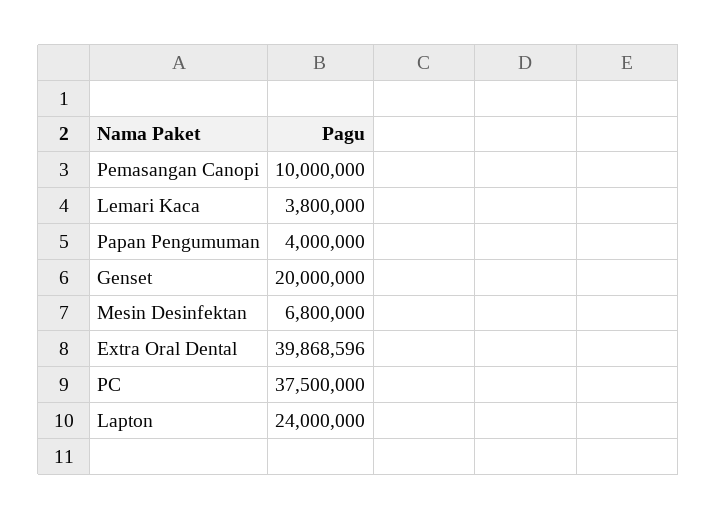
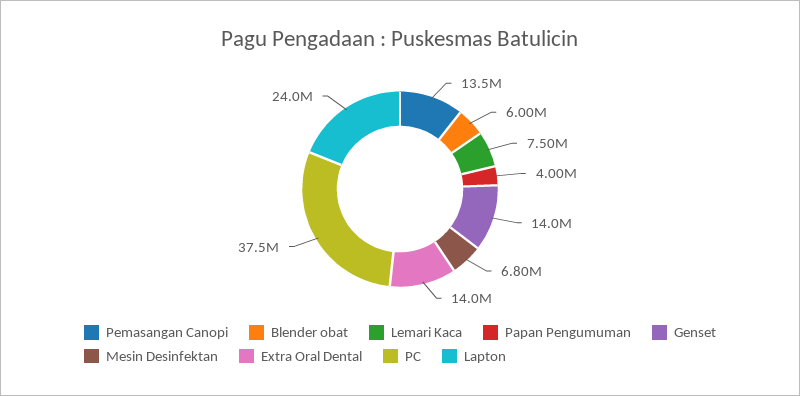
  {
-   "Pemasangan Canopi": 10000000,
+   "Pemasangan Canopi": 13500000,
-   "Lemari Kaca": 3800000,
+   "Lemari Kaca": 7500000,
    "Papan Pengumuman": 4000000,
-   "Genset": 20000000,
+   "Genset": 14000000,
    "Mesin Desinfektan": 6800000,
-   "Extra Oral Dental": 39868596,
+   "Extra Oral Dental": 14000000,
    "PC": 37500000,
-   "Lapton": 24000000
+   "Lapton": 24000000,
+   "Blender obat": 6000000
  }

